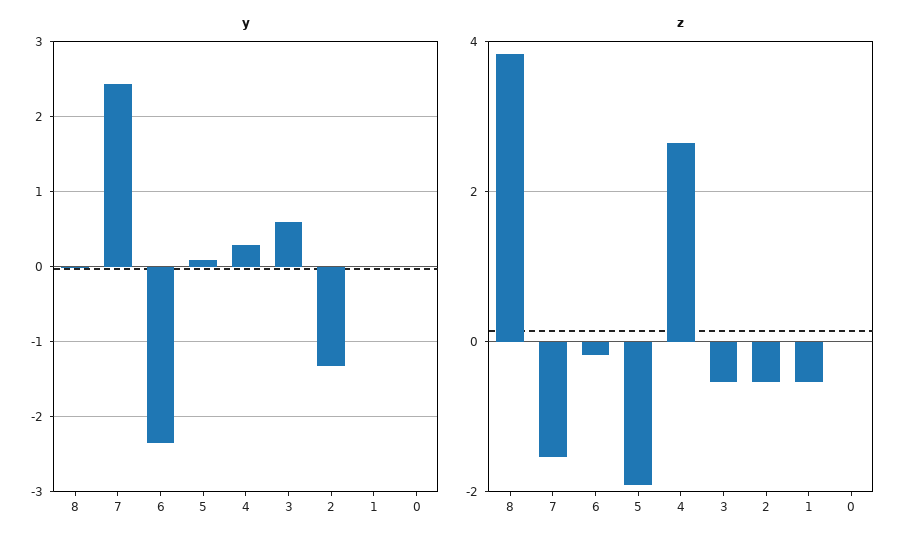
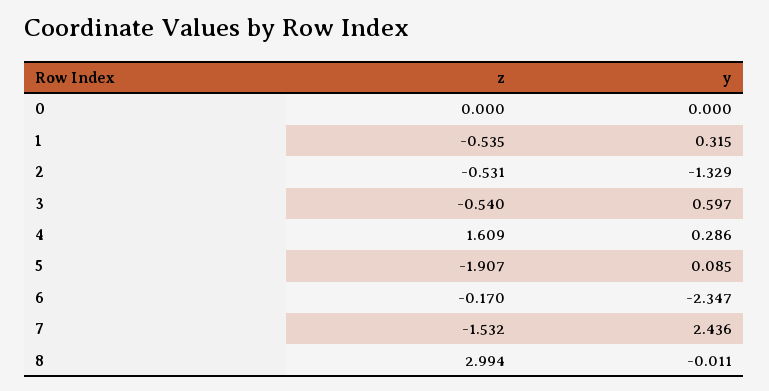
  {
    "y": {
      "8": -0.011,
      "7": 2.436,
      "6": -2.347,
      "5": 0.085,
      "4": 0.286,
      "3": 0.597,
      "2": -1.329,
-     "1": 0,
+     "1": 0.315,
      "0": 0
    },
    "z": {
-     "8": 3.8,
+     "8": 2.994,
      "7": -1.532,
      "6": -0.17,
      "5": -1.907,
-     "4": 2.6,
+     "4": 1.609,
      "3": -0.54,
      "2": -0.531,
      "1": -0.535,
      "0": 0
    }
  }

